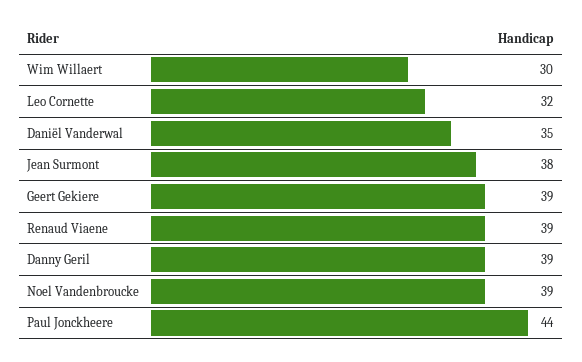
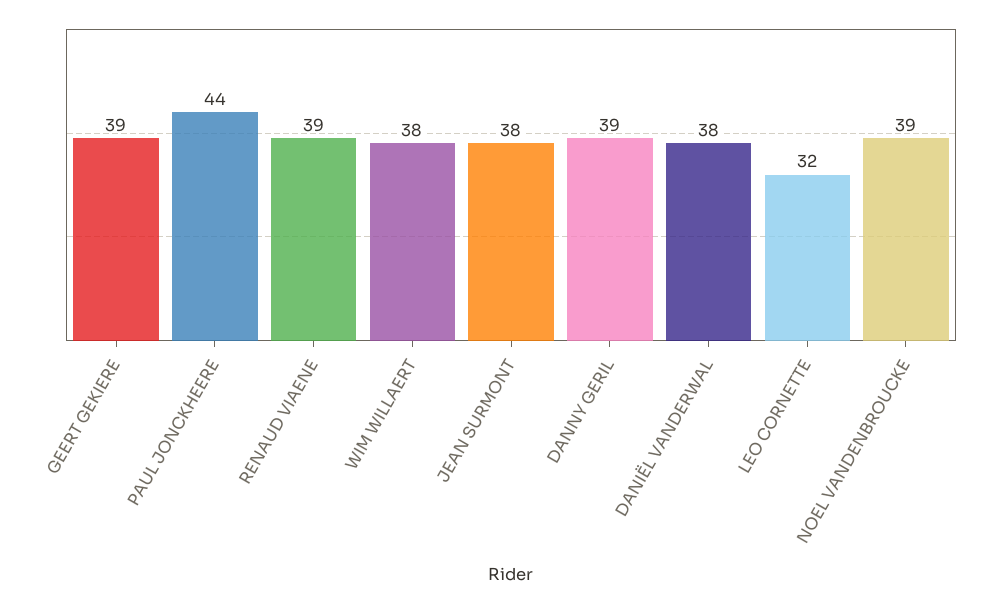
  {
-   "Wim Willaert": 30,
+   "Wim Willaert": 38,
    "Leo Cornette": 32,
-   "Daniël Vanderwal": 35,
+   "Daniël Vanderwal": 38,
    "Jean Surmont": 38,
    "Geert Gekiere": 39,
    "Renaud Viaene": 39,
    "Danny Geril": 39,
    "Noel Vandenbroucke": 39,
    "Paul Jonckheere": 44
  }

